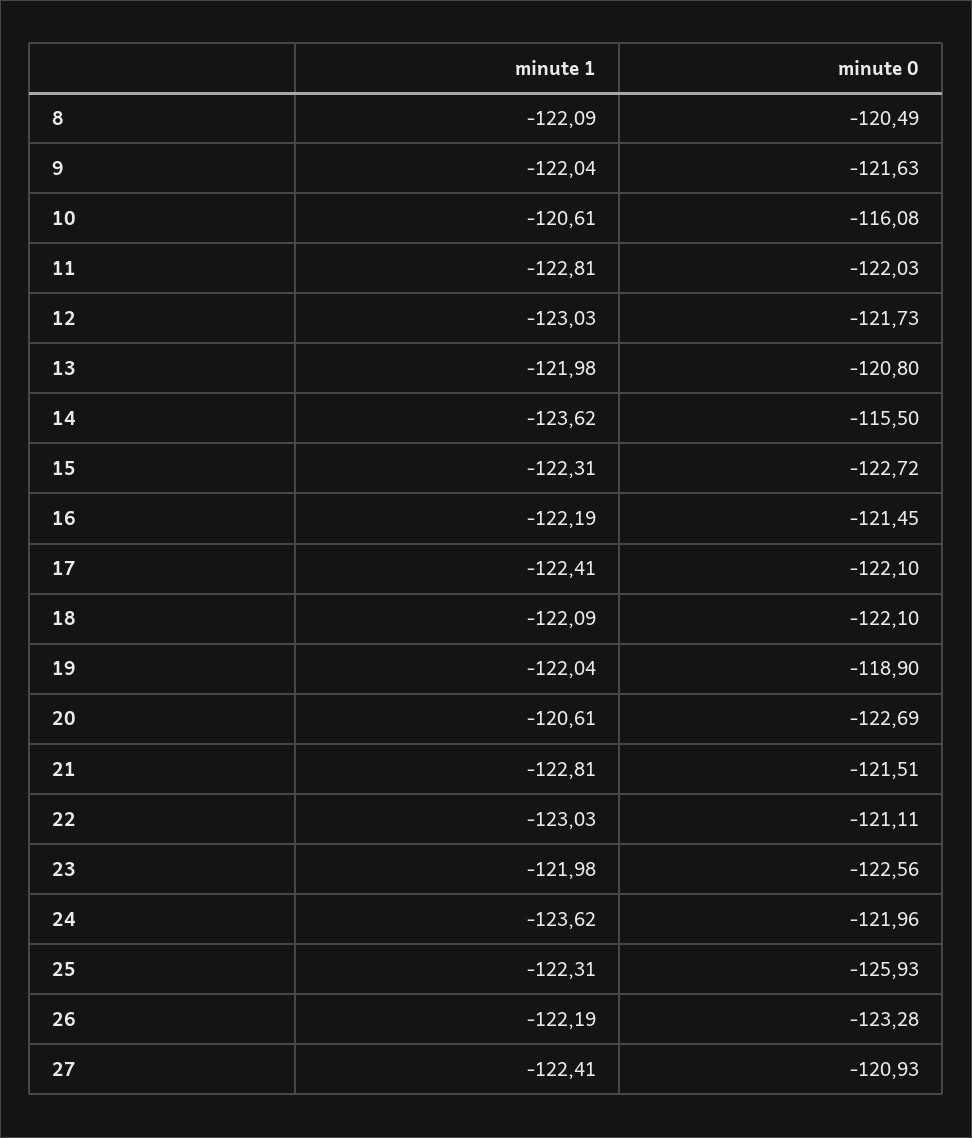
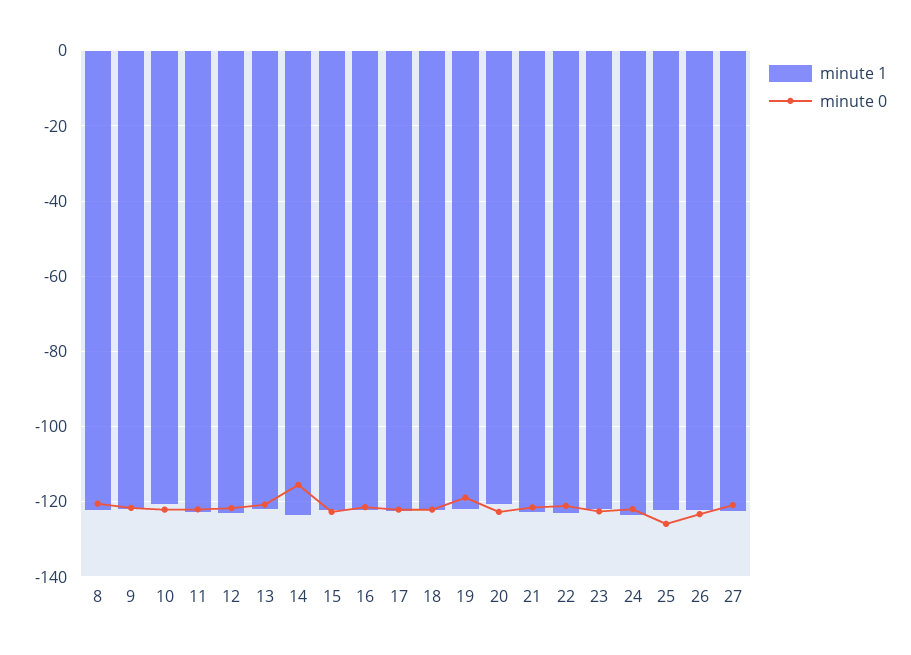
  {
    "minute 1": {
      "8": -122.09,
      "9": -122.04,
      "10": -120.61,
      "11": -122.81,
      "12": -123.03,
      "13": -121.98,
      "14": -123.62,
      "15": -122.31,
      "16": -122.19,
      "17": -122.41,
      "18": -122.09,
      "19": -122.04,
      "20": -120.61,
      "21": -122.81,
      "22": -123.03,
      "23": -121.98,
      "24": -123.62,
      "25": -122.31,
      "26": -122.19,
      "27": -122.41
    },
    "minute 0": {
      "8": -120.49,
      "9": -121.63,
-     "10": -116.08,
+     "10": -122,
      "11": -122.03,
      "12": -121.73,
      "13": -120.8,
      "14": -115.5,
      "15": -122.72,
      "16": -121.45,
      "17": -122.1,
      "18": -122.1,
      "19": -118.9,
      "20": -122.69,
      "21": -121.51,
      "22": -121.11,
      "23": -122.56,
      "24": -121.96,
      "25": -125.93,
      "26": -123.28,
      "27": -120.93
    }
  }

